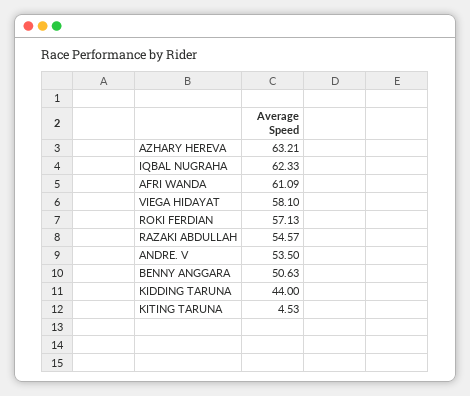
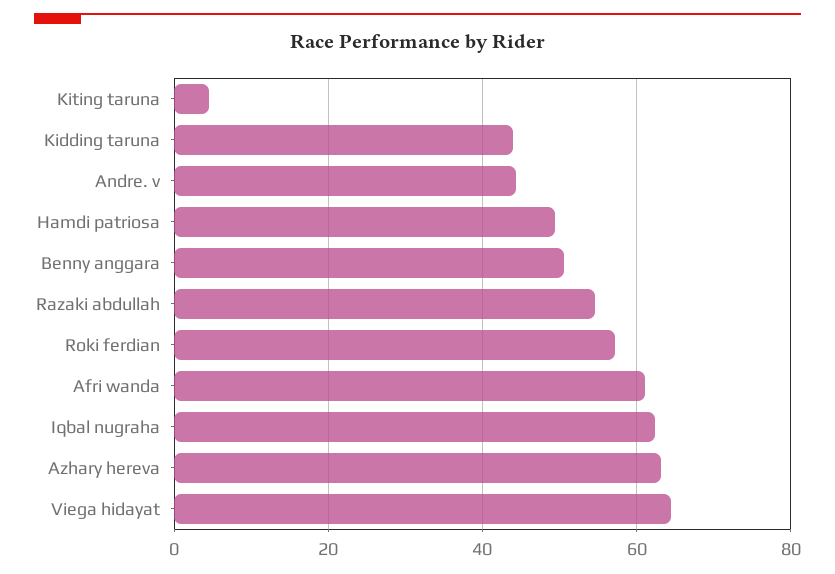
  {
    "AZHARY HEREVA": 63.21,
    "IQBAL NUGRAHA": 62.33,
    "AFRI WANDA": 61.09,
-   "VIEGA HIDAYAT": 58.1,
+   "VIEGA HIDAYAT": 64,
    "ROKI FERDIAN": 57.13,
    "RAZAKI ABDULLAH": 54.57,
-   "ANDRE. V": 53.5,
+   "ANDRE. V": 44,
    "BENNY ANGGARA": 50.63,
    "KIDDING TARUNA": 44,
-   "KITING TARUNA": 4.53
+   "KITING TARUNA": 4.53,
+   "Hamdi patriosa": 50
  }

